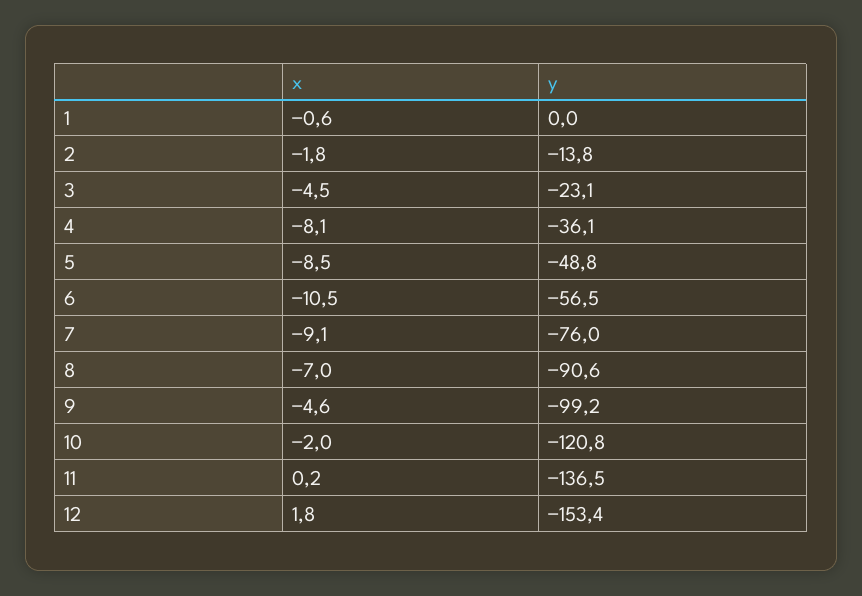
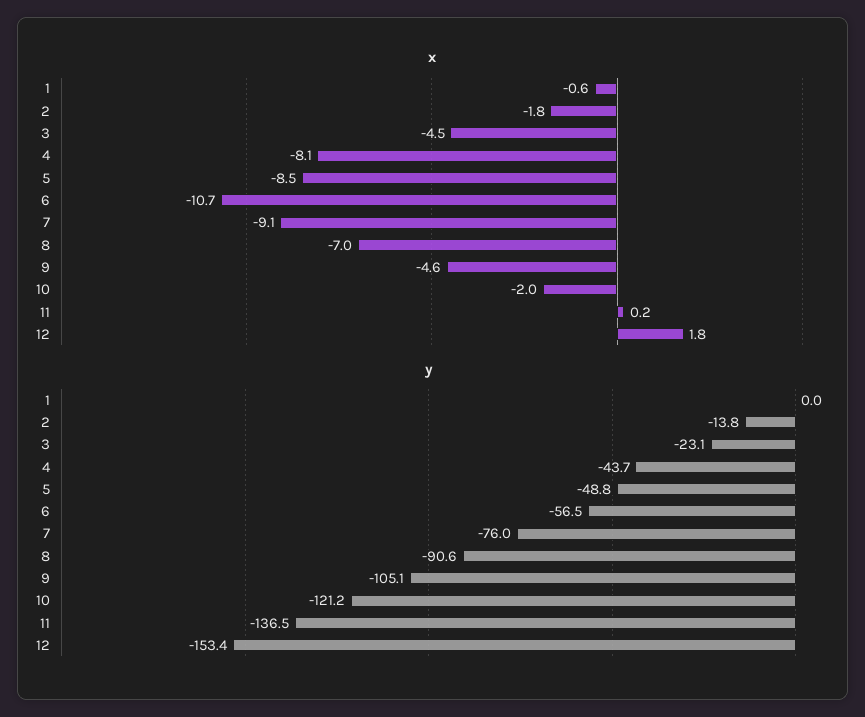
  {
    "x": {
      "1": -0.6,
      "2": -1.8,
      "3": -4.5,
      "4": -8.1,
      "5": -8.5,
-     "6": -10.5,
+     "6": -10.7,
      "7": -9.1,
      "8": -7,
      "9": -4.6,
      "10": -2,
      "11": 0.2,
      "12": 1.8
    },
    "y": {
      "1": 0,
      "2": -13.8,
      "3": -23.1,
-     "4": -36.1,
+     "4": -43.7,
      "5": -48.8,
      "6": -56.5,
      "7": -76,
      "8": -90.6,
-     "9": -99.2,
+     "9": -105.1,
-     "10": -120.8,
+     "10": -121.2,
      "11": -136.5,
      "12": -153.4
    }
  }

